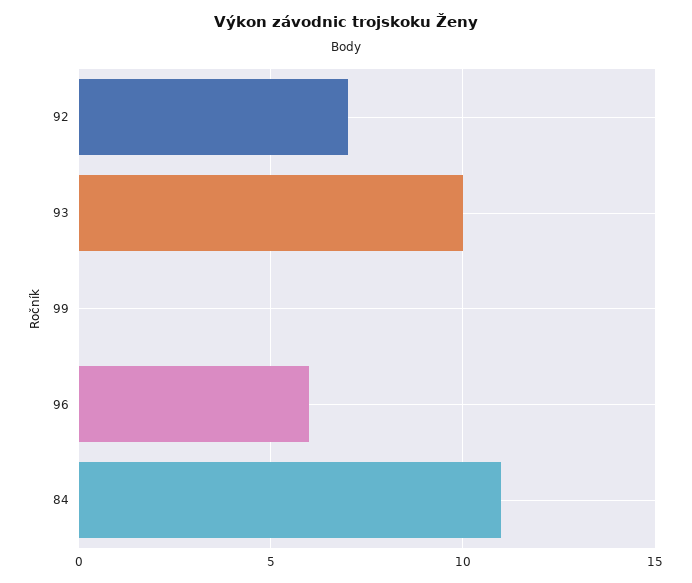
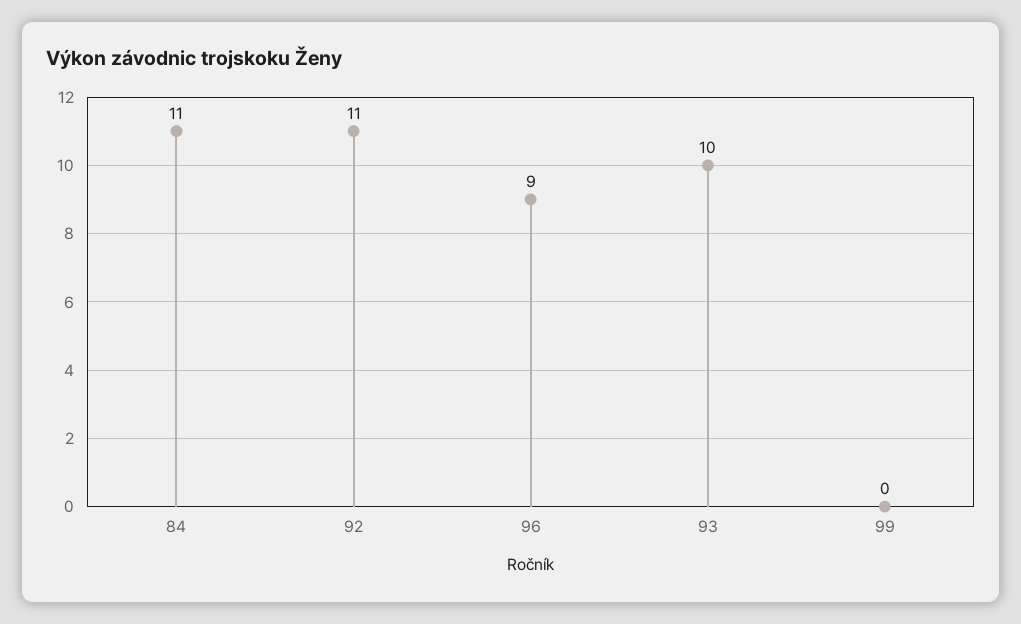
  {
-   "92": 7,
+   "92": 11,
    "93": 10,
    "99": 0,
-   "96": 6,
+   "96": 9,
    "84": 11
  }

